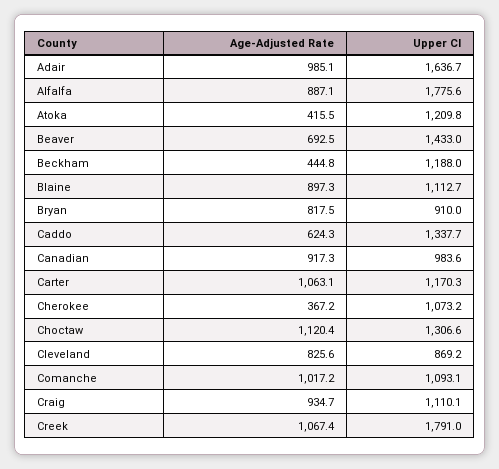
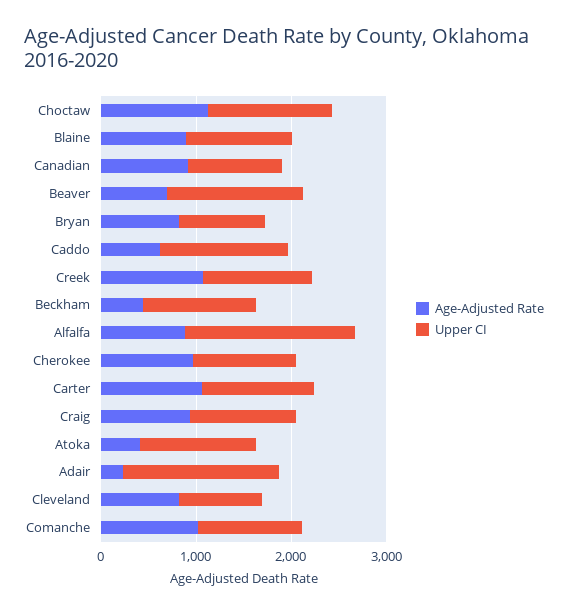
  {
    "Age-Adjusted Rate": {
-     "Adair": 985.1,
+     "Adair": 200,
      "Alfalfa": 887.1,
      "Atoka": 415.5,
      "Beaver": 692.5,
      "Beckham": 444.8,
      "Blaine": 897.3,
      "Bryan": 817.5,
      "Caddo": 624.3,
      "Canadian": 917.3,
      "Carter": 1063.1,
-     "Cherokee": 367.2,
+     "Cherokee": 1000,
      "Choctaw": 1120.4,
      "Cleveland": 825.6,
      "Comanche": 1017.2,
      "Craig": 934.7,
      "Creek": 1067.4
    },
    "Upper CI": {
      "Adair": 1636.7,
      "Alfalfa": 1775.6,
      "Atoka": 1209.8,
      "Beaver": 1433,
      "Beckham": 1188,
      "Blaine": 1112.7,
      "Bryan": 910,
      "Caddo": 1337.7,
      "Canadian": 983.6,
      "Carter": 1170.3,
      "Cherokee": 1073.2,
      "Choctaw": 1306.6,
      "Cleveland": 869.2,
      "Comanche": 1093.1,
      "Craig": 1110.1,
-     "Creek": 1791
+     "Creek": 1200
    }
  }

